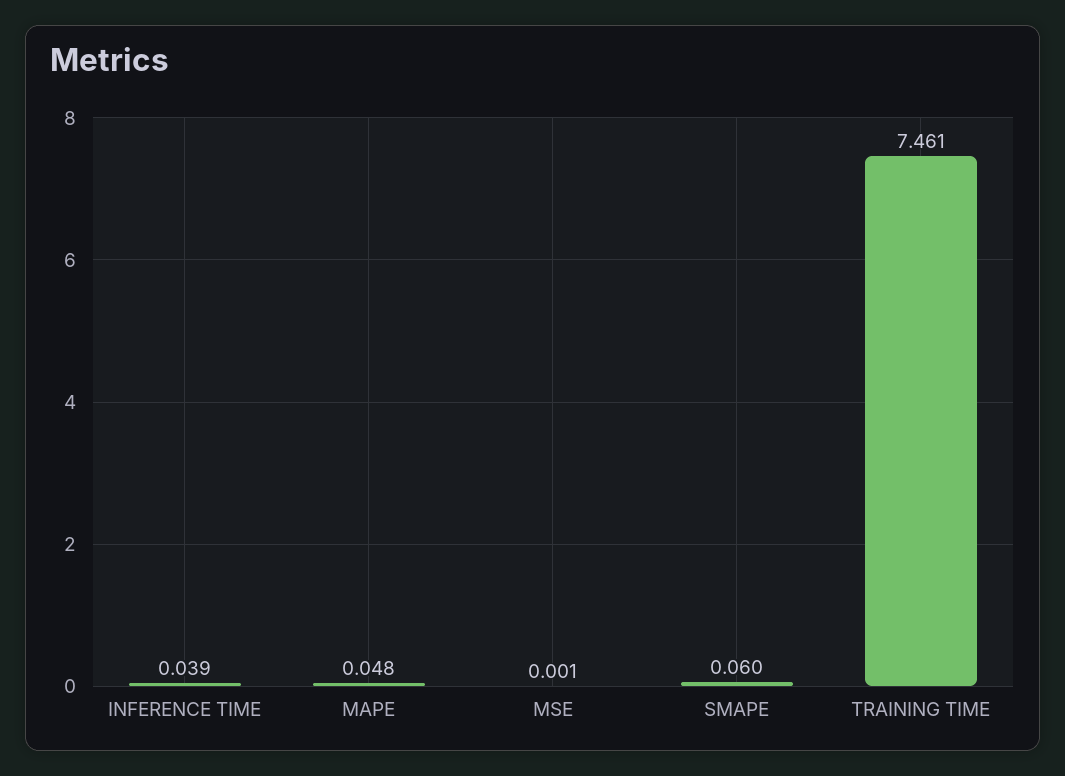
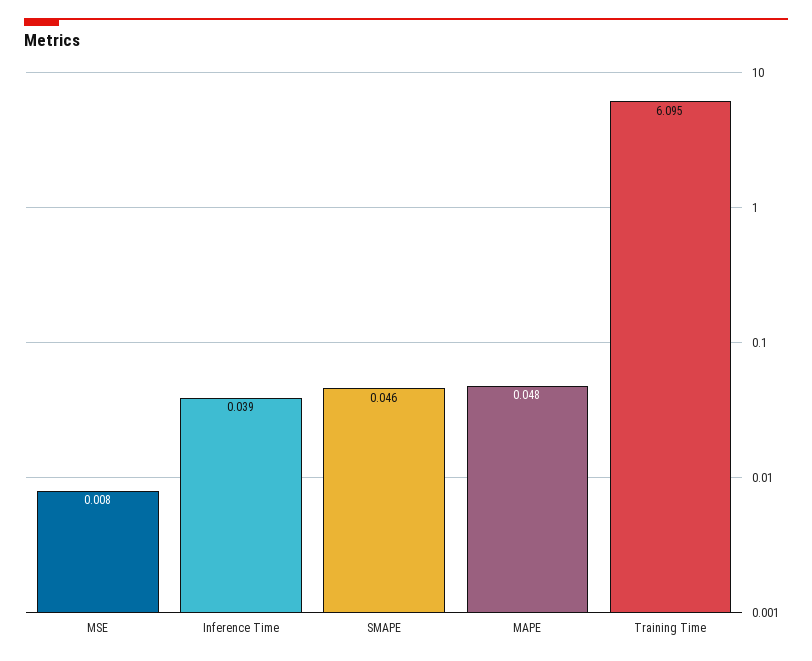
  {
    "INFERENCE TIME": 0.039,
    "MAPE": 0.048,
-   "MSE": 0.001,
+   "MSE": 0.008,
-   "SMAPE": 0.06,
+   "SMAPE": 0.046,
-   "TRAINING TIME": 7.461
+   "TRAINING TIME": 6.095
  }

